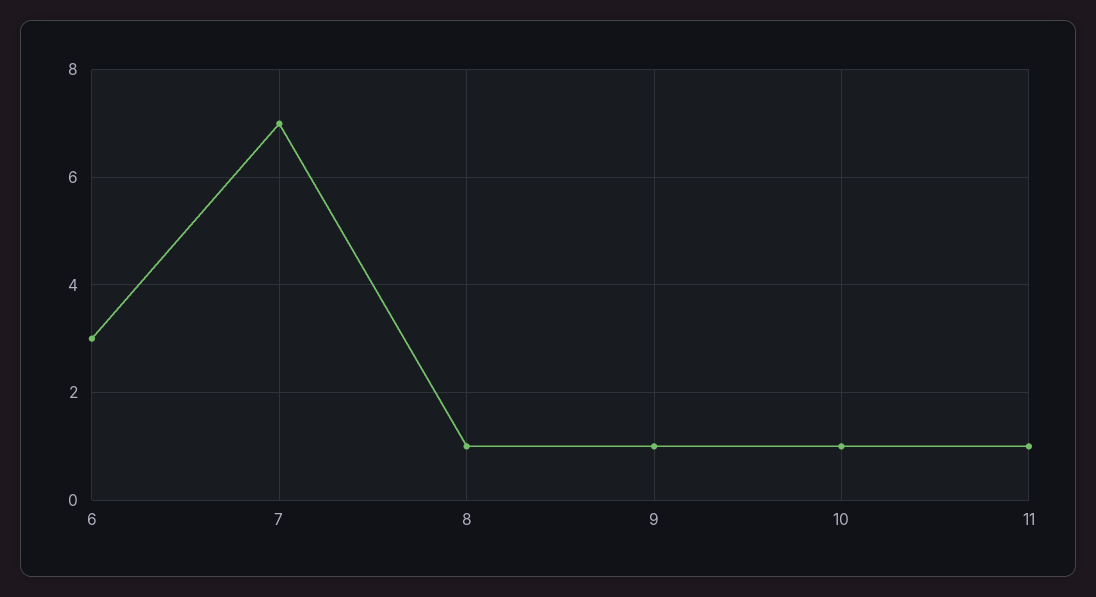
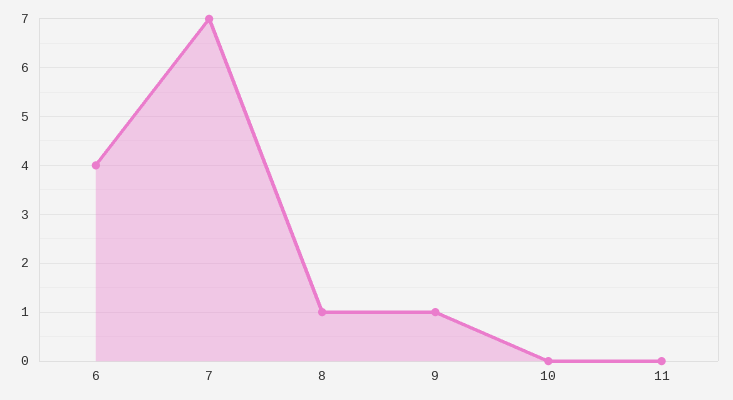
  {
-   "6": 3,
+   "6": 4,
    "7": 7,
    "8": 1,
    "9": 1,
-   "10": 1,
+   "10": 0,
-   "11": 1
+   "11": 0
  }

